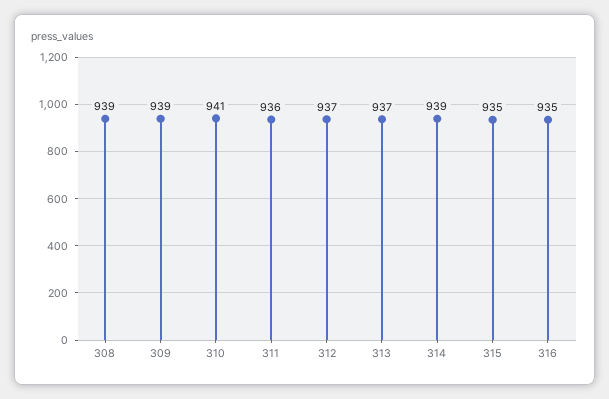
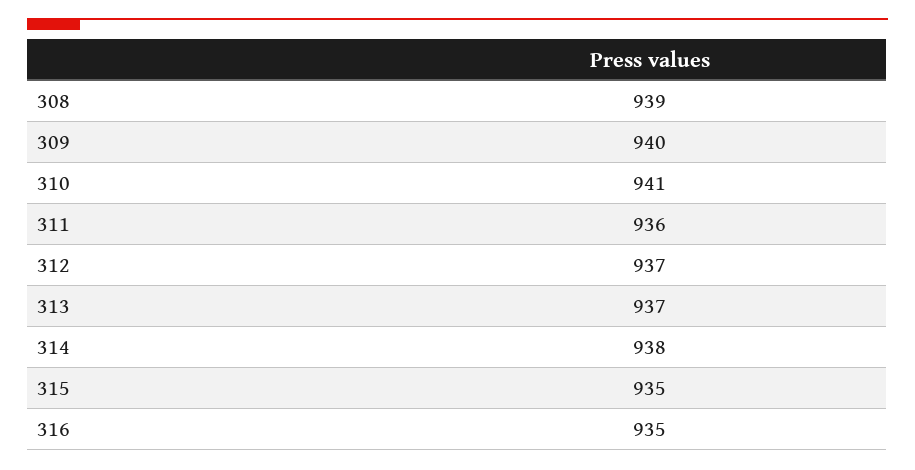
  {
    "308": 939,
-   "309": 939,
+   "309": 940,
    "310": 941,
    "311": 936,
    "312": 937,
    "313": 937,
-   "314": 939,
+   "314": 938,
    "315": 935,
    "316": 935
  }

